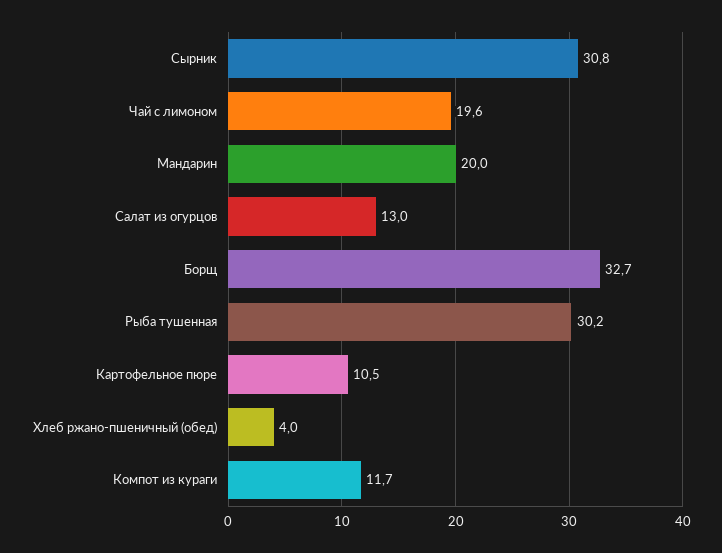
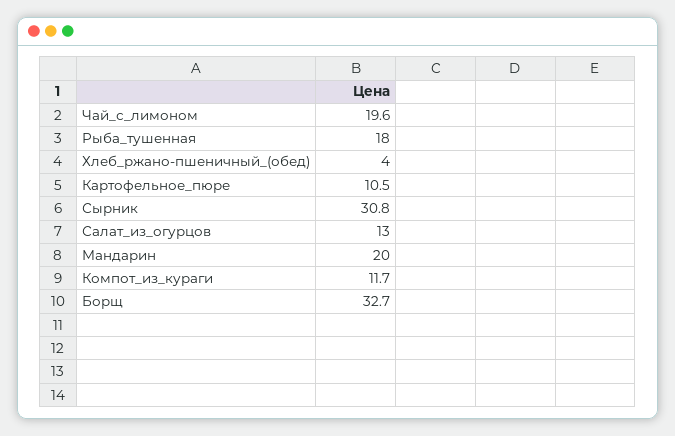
  {
    "Сырник": 30.8,
    "Чай с лимоном": 19.6,
    "Мандарин": 20,
    "Салат из огурцов": 13,
    "Борщ": 32.7,
-   "Рыба тушенная": 30.2,
+   "Рыба тушенная": 18,
    "Картофельное пюре": 10.5,
    "Хлеб ржано-пшеничный (обед)": 4,
    "Компот из кураги": 11.7
  }

